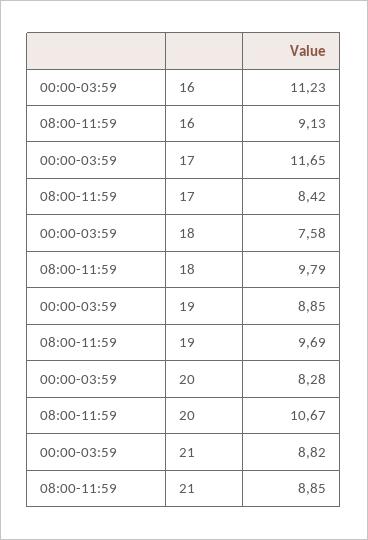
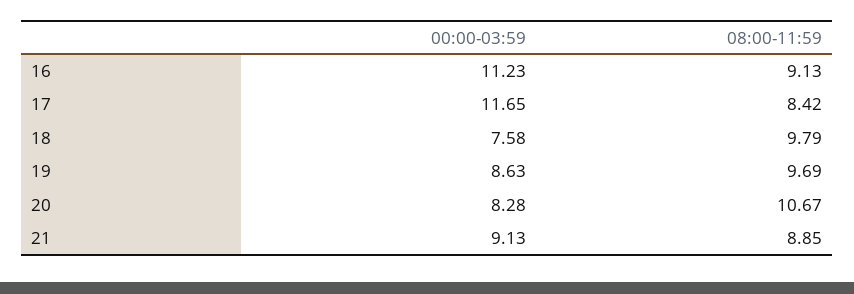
  {
    "00:00-03:59": {
      "16": 11.23,
      "17": 11.65,
      "18": 7.58,
-     "19": 8.85,
+     "19": 8.63,
      "20": 8.28,
-     "21": 8.82
+     "21": 9.13
    },
    "08:00-11:59": {
      "16": 9.13,
      "17": 8.42,
      "18": 9.79,
      "19": 9.69,
      "20": 10.67,
      "21": 8.85
    }
  }

